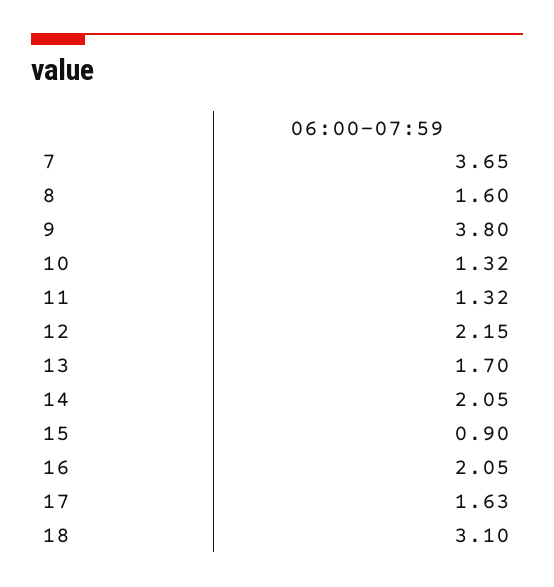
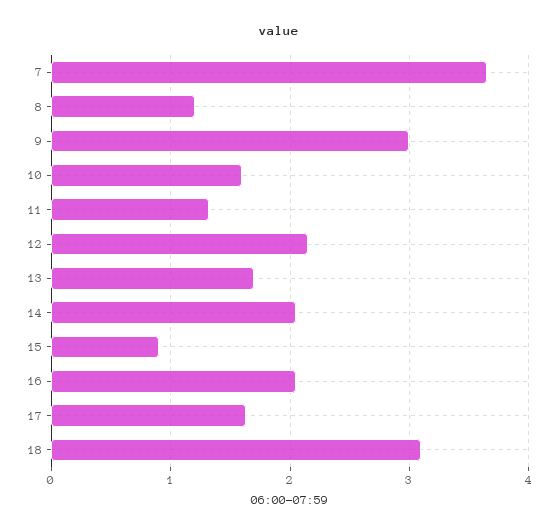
  {
    "7": 3.65,
-   "8": 1.6,
+   "8": 1.2,
-   "9": 3.8,
+   "9": 3,
-   "10": 1.32,
+   "10": 1.6,
    "11": 1.32,
    "12": 2.15,
    "13": 1.7,
    "14": 2.05,
    "15": 0.9,
    "16": 2.05,
    "17": 1.63,
    "18": 3.1
  }

